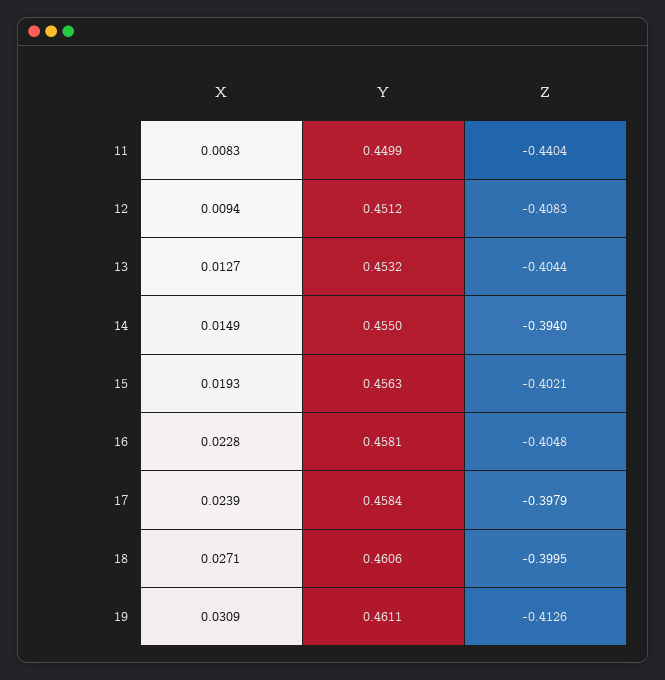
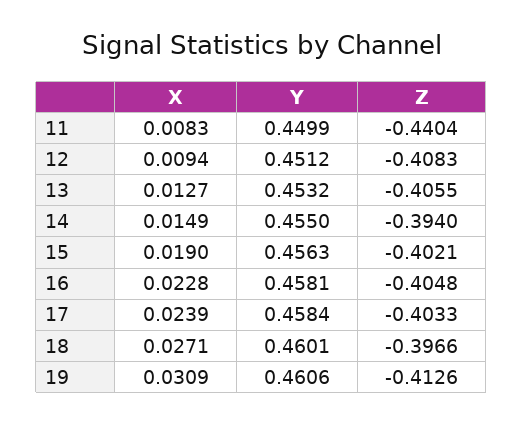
  {
    "X": {
      "11": 0.0083,
      "12": 0.0094,
      "13": 0.0127,
      "14": 0.0149,
-     "15": 0.0193,
+     "15": 0.019,
      "16": 0.0228,
      "17": 0.0239,
      "18": 0.0271,
      "19": 0.0309
    },
    "Y": {
      "11": 0.4499,
      "12": 0.4512,
      "13": 0.4532,
      "14": 0.455,
      "15": 0.4563,
      "16": 0.4581,
      "17": 0.4584,
-     "18": 0.4606,
+     "18": 0.4601,
-     "19": 0.4611
+     "19": 0.4606
    },
    "Z": {
      "11": -0.4404,
      "12": -0.4083,
-     "13": -0.4044,
+     "13": -0.4055,
      "14": -0.394,
      "15": -0.4021,
      "16": -0.4048,
-     "17": -0.3979,
+     "17": -0.4033,
-     "18": -0.3995,
+     "18": -0.3966,
      "19": -0.4126
    }
  }

